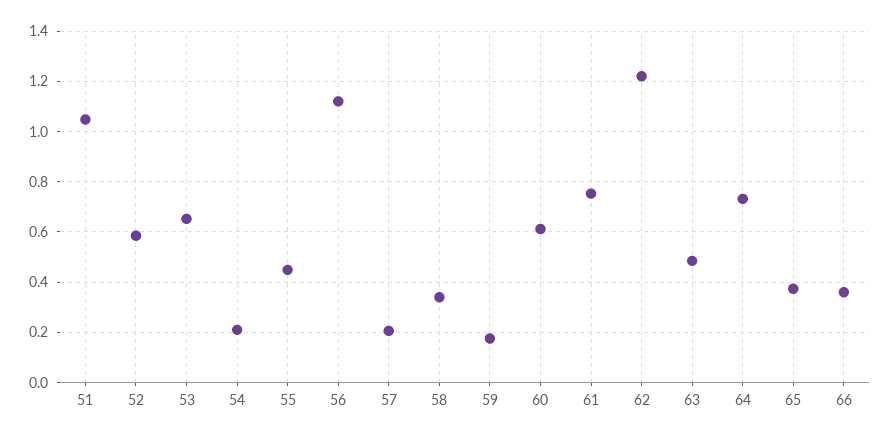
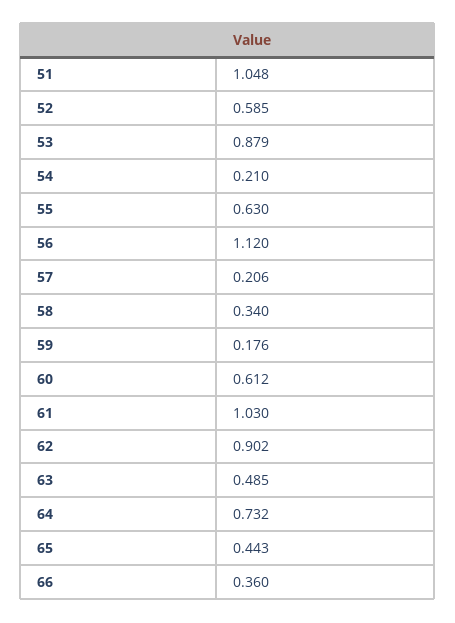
  {
    "51": 1.048,
    "52": 0.585,
-   "53": 0.65,
+   "53": 0.879,
    "54": 0.21,
-   "55": 0.45,
+   "55": 0.63,
    "56": 1.12,
    "57": 0.206,
    "58": 0.34,
    "59": 0.176,
    "60": 0.612,
-   "61": 0.75,
+   "61": 1.03,
-   "62": 1.225,
+   "62": 0.902,
    "63": 0.485,
    "64": 0.732,
-   "65": 0.375,
+   "65": 0.443,
    "66": 0.36
  }

